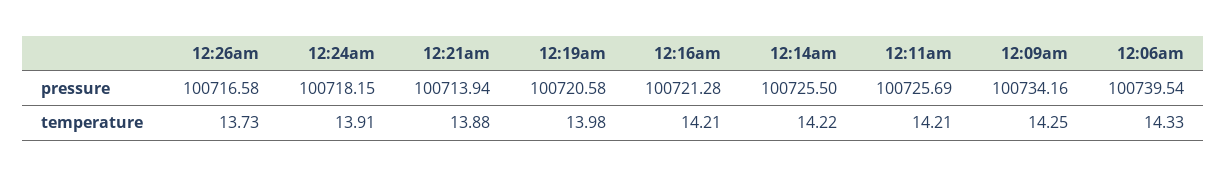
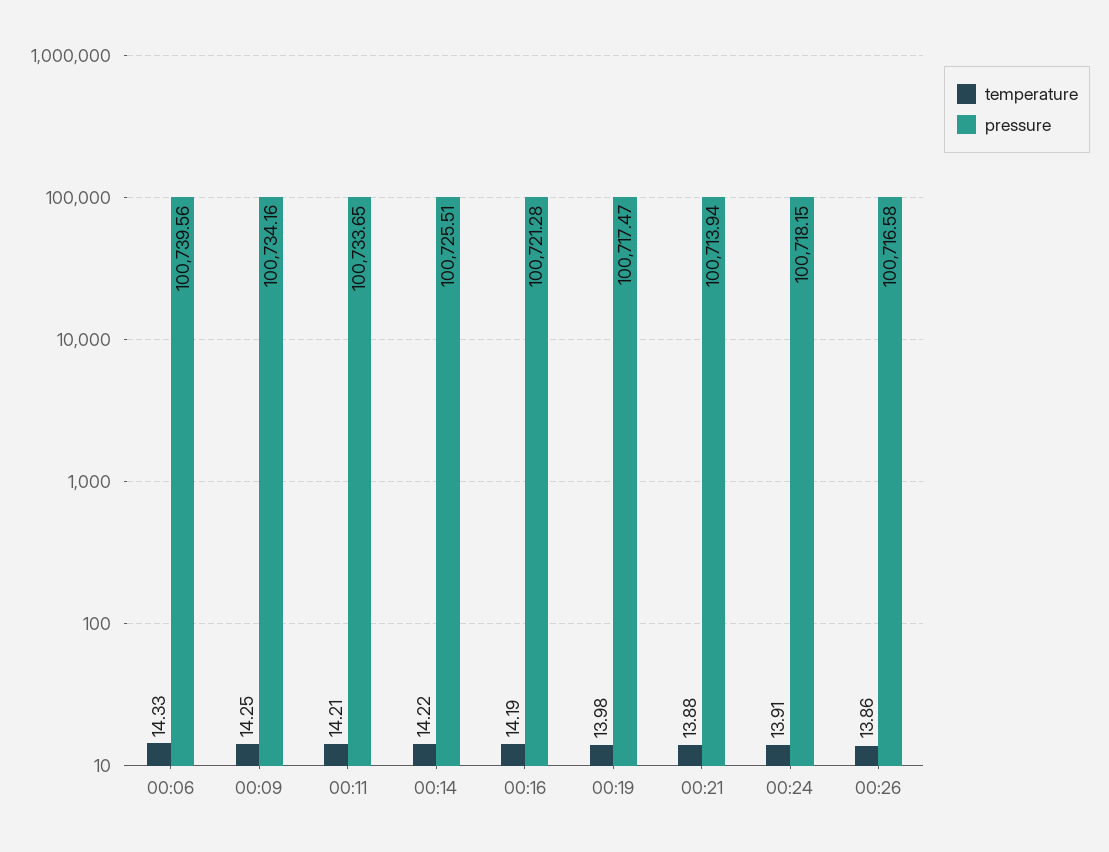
  {
    "pressure": {
      "12:26am": 100716.58,
      "12:24am": 100718.15,
      "12:21am": 100713.94,
-     "12:19am": 100720.58,
+     "12:19am": 100717.47,
      "12:16am": 100721.28,
-     "12:14am": 100725.5,
+     "12:14am": 100725.51,
-     "12:11am": 100725.69,
+     "12:11am": 100733.65,
      "12:09am": 100734.16,
-     "12:06am": 100739.54
+     "12:06am": 100739.56
    },
    "temperature": {
-     "12:26am": 13.73,
+     "12:26am": 13.86,
      "12:24am": 13.91,
      "12:21am": 13.88,
      "12:19am": 13.98,
-     "12:16am": 14.21,
+     "12:16am": 14.19,
      "12:14am": 14.22,
      "12:11am": 14.21,
      "12:09am": 14.25,
      "12:06am": 14.33
    }
  }

